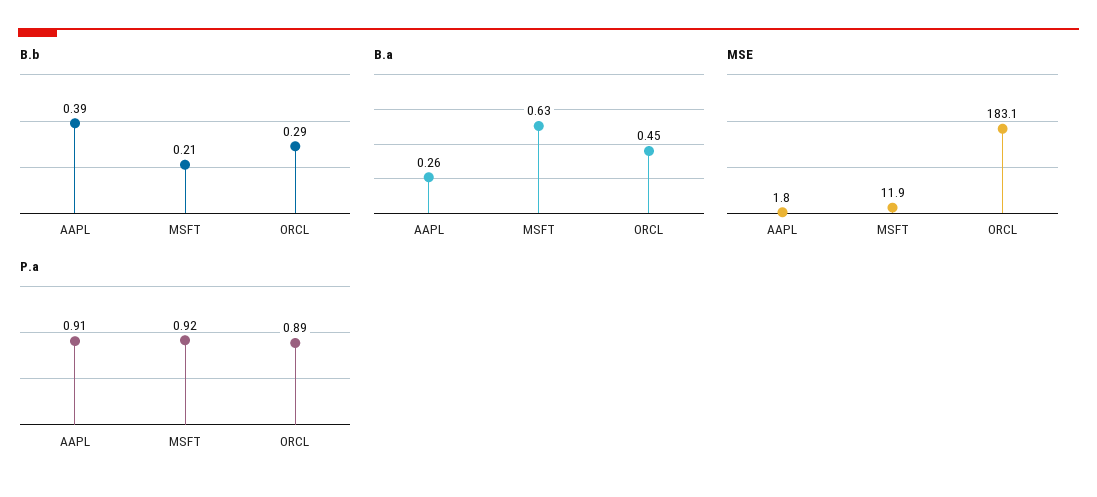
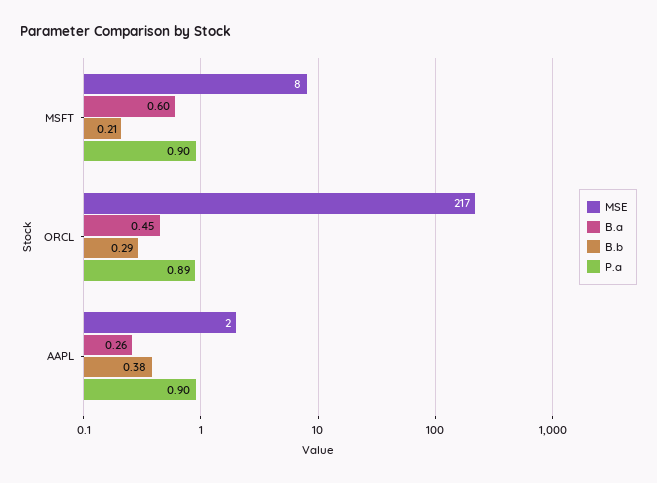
  {
    "B.b": {
-     "AAPL": 0.39,
+     "AAPL": 0.38,
      "MSFT": 0.21,
      "ORCL": 0.29
    },
    "B.a": {
      "AAPL": 0.26,
-     "MSFT": 0.63,
+     "MSFT": 0.6,
      "ORCL": 0.45
    },
    "MSE": {
      "AAPL": 1.8,
-     "MSFT": 11.9,
+     "MSFT": 8,
-     "ORCL": 183.1
+     "ORCL": 217
    },
    "P.a": {
-     "AAPL": 0.91,
+     "AAPL": 0.9,
-     "MSFT": 0.92,
+     "MSFT": 0.9,
      "ORCL": 0.89
    }
  }

